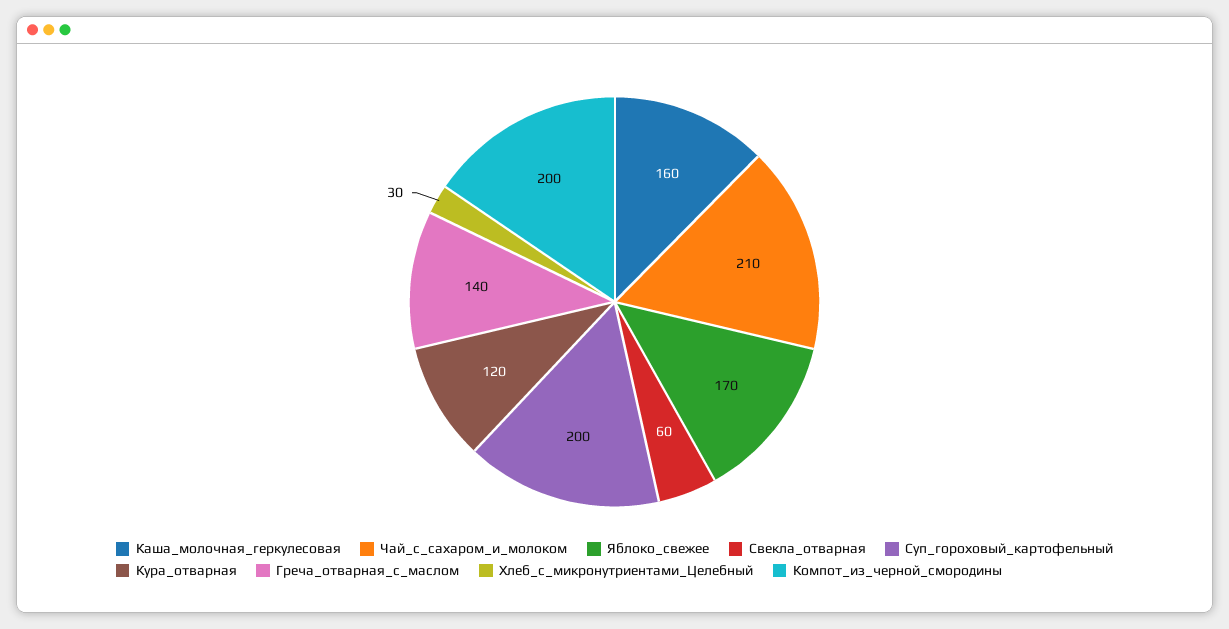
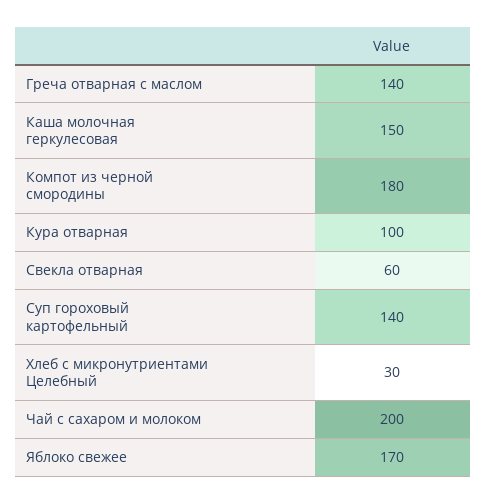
  {
-   "Каша_молочная_геркулесовая": 160,
+   "Каша_молочная_геркулесовая": 150,
-   "Чай_с_сахаром_и_молоком": 210,
+   "Чай_с_сахаром_и_молоком": 200,
    "Яблоко_свежее": 170,
    "Свекла_отварная": 60,
-   "Суп_гороховый_картофельный": 200,
+   "Суп_гороховый_картофельный": 140,
-   "Кура_отварная": 120,
+   "Кура_отварная": 100,
    "Греча_отварная_с_маслом": 140,
    "Хлеб_с_микронутриентами_Целебный": 30,
-   "Компот_из_черной_смородины": 200
+   "Компот_из_черной_смородины": 180
  }

